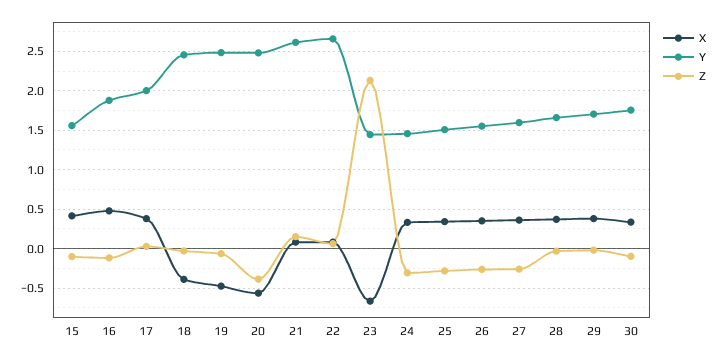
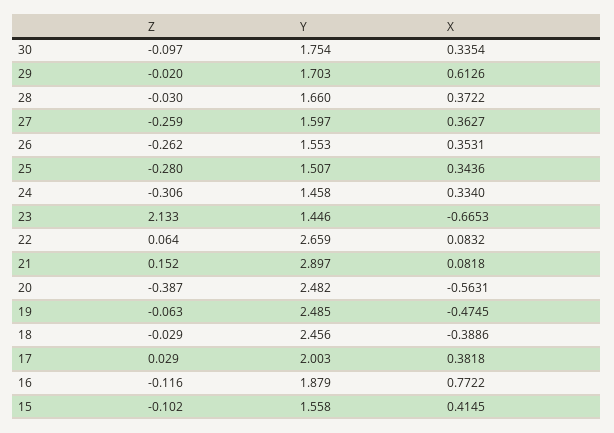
  {
    "X": {
      "15": 0.4145,
-     "16": 0.5,
+     "16": 0.7722,
      "17": 0.3818,
      "18": -0.3886,
      "19": -0.4745,
      "20": -0.5631,
      "21": 0.0818,
      "22": 0.0832,
      "23": -0.6653,
      "24": 0.334,
      "25": 0.3436,
      "26": 0.3531,
      "27": 0.3627,
      "28": 0.3722,
-     "29": 0.4,
+     "29": 0.6126,
      "30": 0.3354
    },
    "Y": {
      "15": 1.558,
      "16": 1.879,
      "17": 2.003,
      "18": 2.456,
      "19": 2.485,
      "20": 2.482,
-     "21": 2.6,
+     "21": 2.897,
      "22": 2.659,
      "23": 1.446,
      "24": 1.458,
      "25": 1.507,
      "26": 1.553,
      "27": 1.597,
      "28": 1.66,
      "29": 1.703,
      "30": 1.754
    },
    "Z": {
      "15": -0.102,
      "16": -0.116,
      "17": 0.029,
      "18": -0.029,
      "19": -0.063,
      "20": -0.387,
      "21": 0.152,
      "22": 0.064,
      "23": 2.133,
      "24": -0.306,
      "25": -0.28,
      "26": -0.262,
      "27": -0.259,
      "28": -0.03,
      "29": -0.02,
      "30": -0.097
    }
  }

